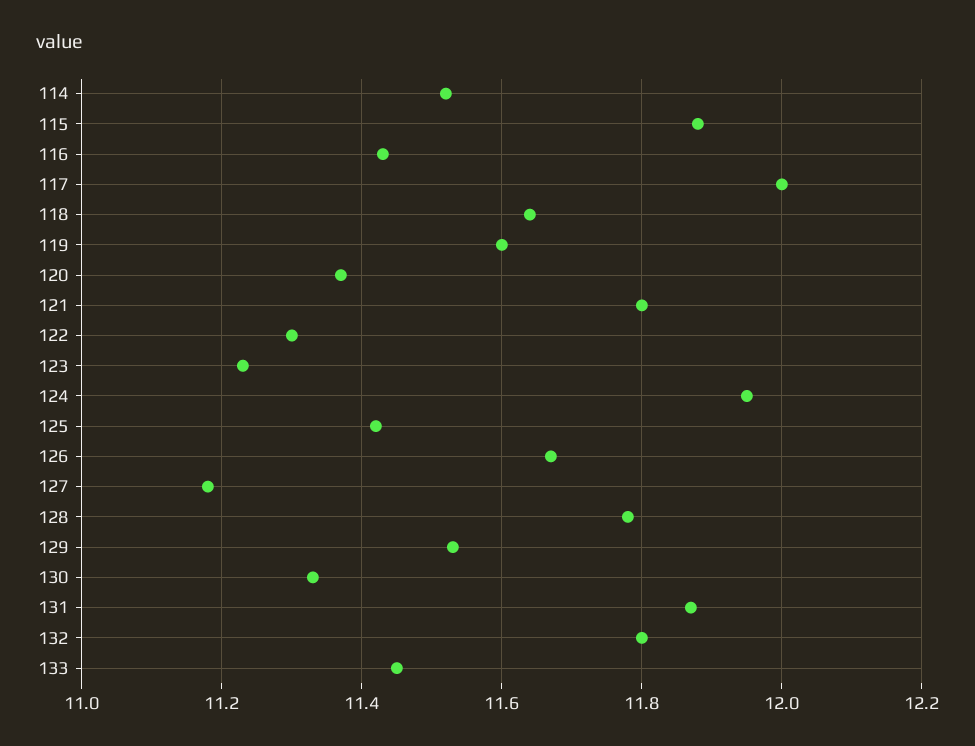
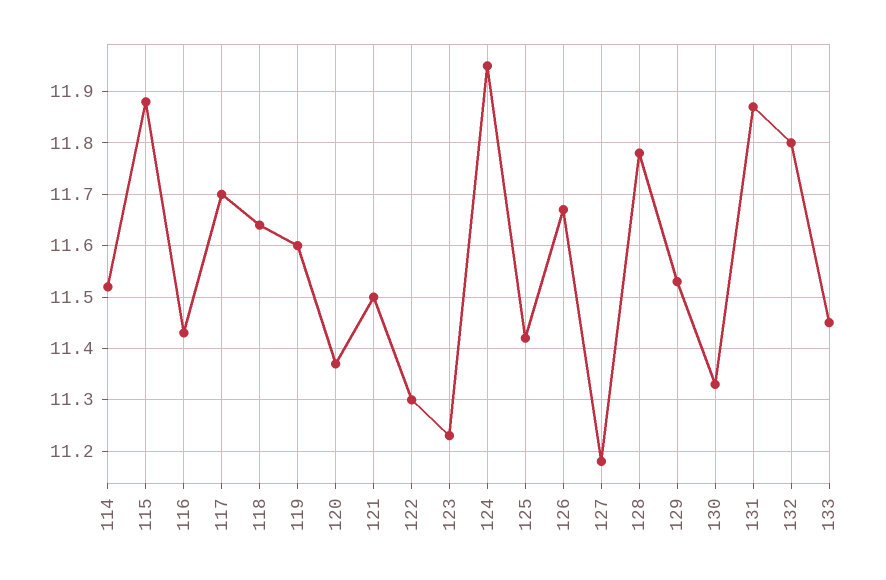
  {
    "114": 11.5,
    "115": 11.9,
    "116": 11.45,
-   "117": 12,
+   "117": 11.7,
    "118": 11.65,
    "119": 11.6,
    "120": 11.35,
-   "121": 11.8,
+   "121": 11.5,
    "122": 11.3,
    "123": 11.25,
    "124": 11.95,
    "125": 11.4,
    "126": 11.65,
    "127": 11.2,
    "128": 11.8,
    "129": 11.55,
    "130": 11.35,
    "131": 11.85,
    "132": 11.8,
    "133": 11.45
  }

